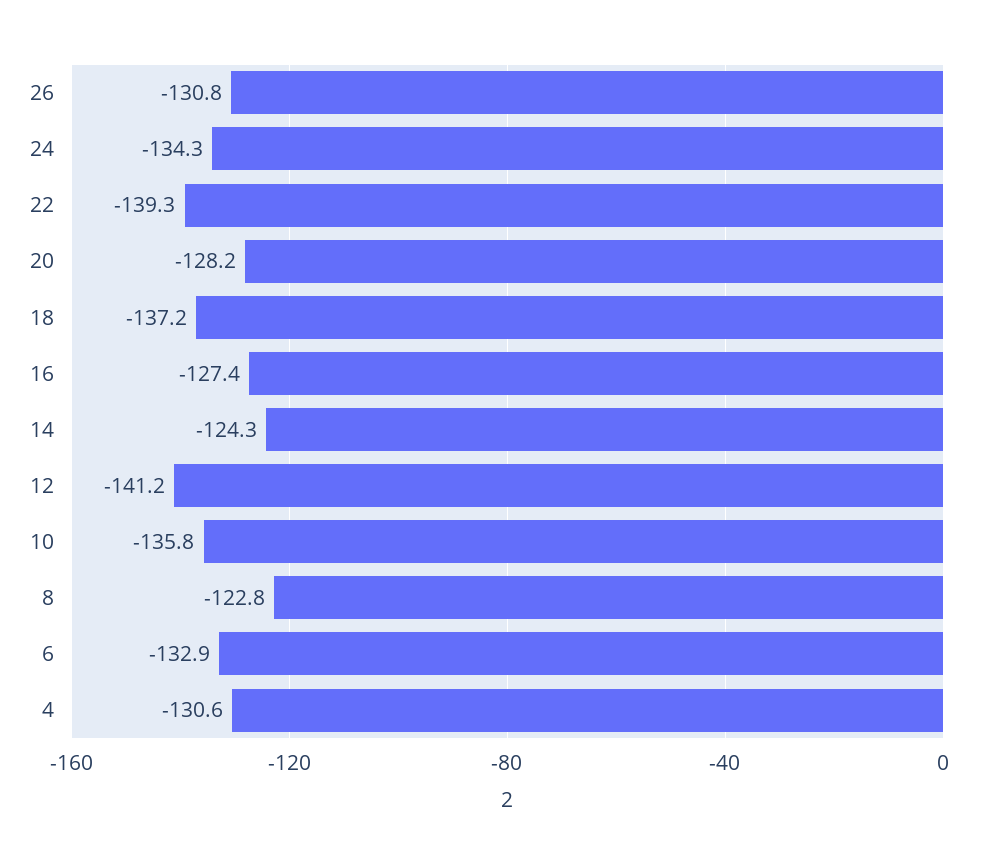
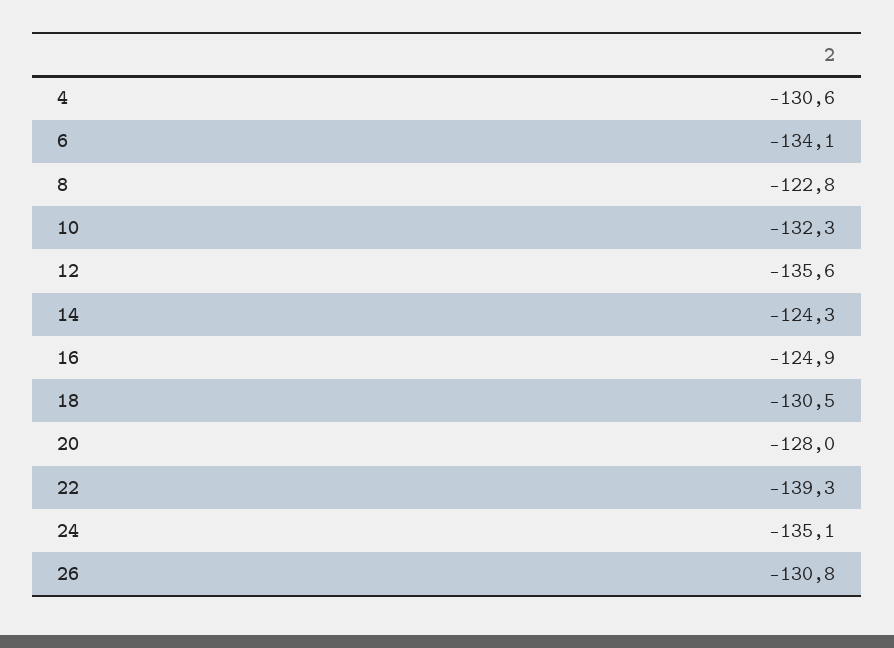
  {
    "26": -130.8,
-   "24": -134.3,
+   "24": -135.1,
    "22": -139.3,
-   "20": -128.2,
+   "20": -128,
-   "18": -137.2,
+   "18": -130.5,
-   "16": -127.4,
+   "16": -124.9,
    "14": -124.3,
-   "12": -141.2,
+   "12": -135.6,
-   "10": -135.8,
+   "10": -132.3,
    "8": -122.8,
-   "6": -132.9,
+   "6": -134.1,
    "4": -130.6
  }

